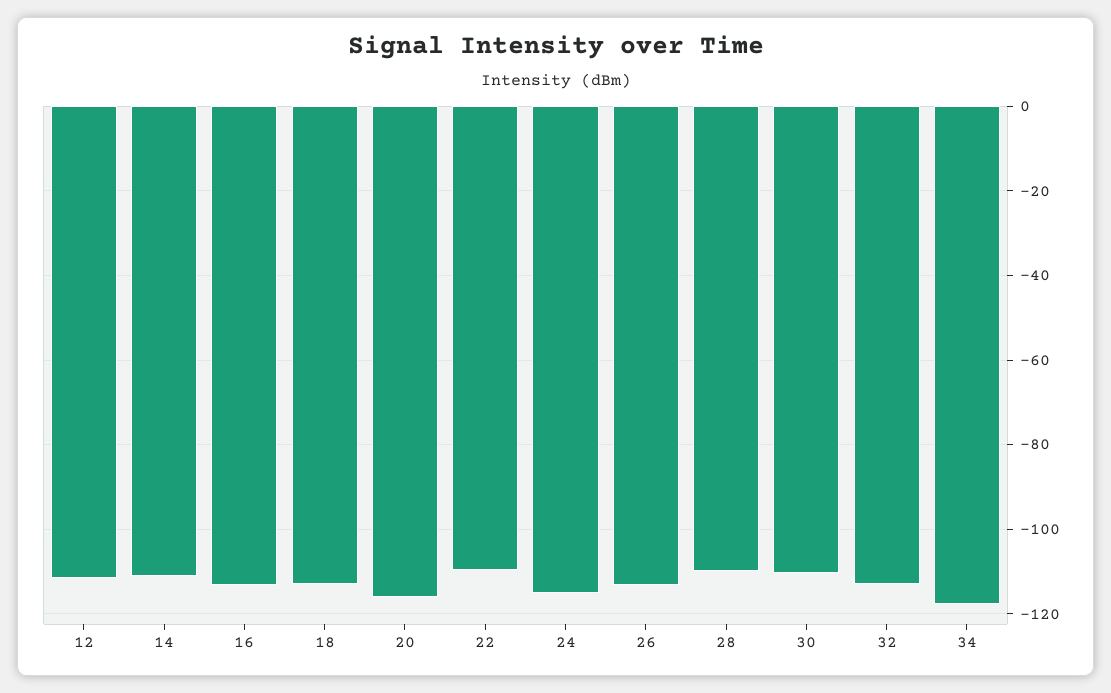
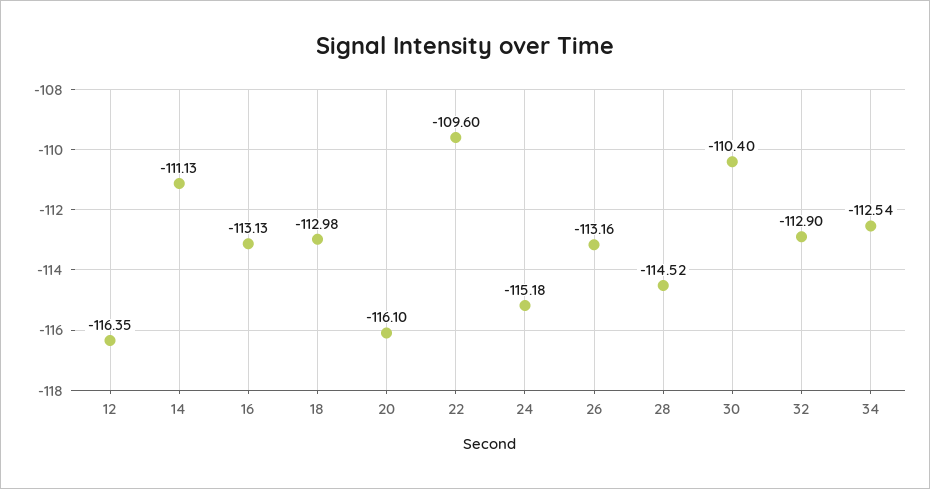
  {
-   "12": -112,
+   "12": -116.35,
    "14": -111.13,
    "16": -113.13,
    "18": -112.98,
    "20": -116.1,
    "22": -109.6,
    "24": -115.18,
    "26": -113.16,
-   "28": -110,
+   "28": -114.52,
    "30": -110.4,
    "32": -112.9,
-   "34": -118
+   "34": -112.54
  }

